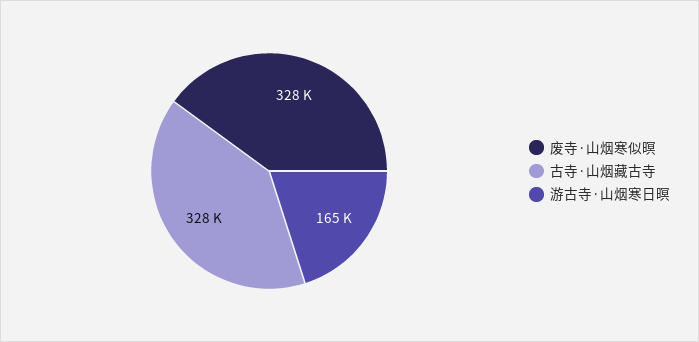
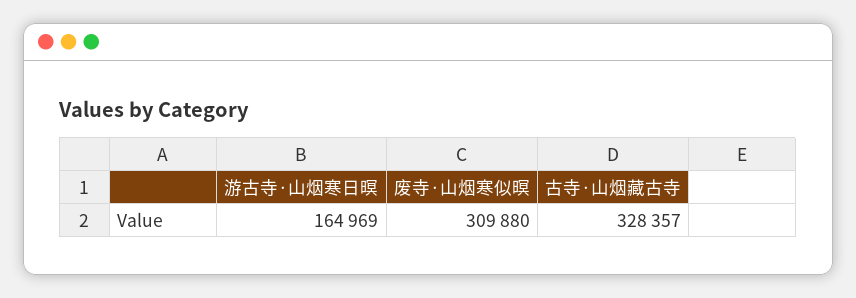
  {
-   "废寺·山烟寒似暝": 328000,
+   "废寺·山烟寒似暝": 309880,
    "古寺·山烟藏古寺": 328357,
    "游古寺·山烟寒日暝": 164969
  }

